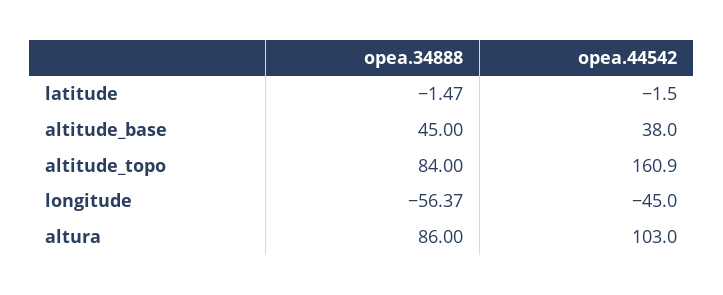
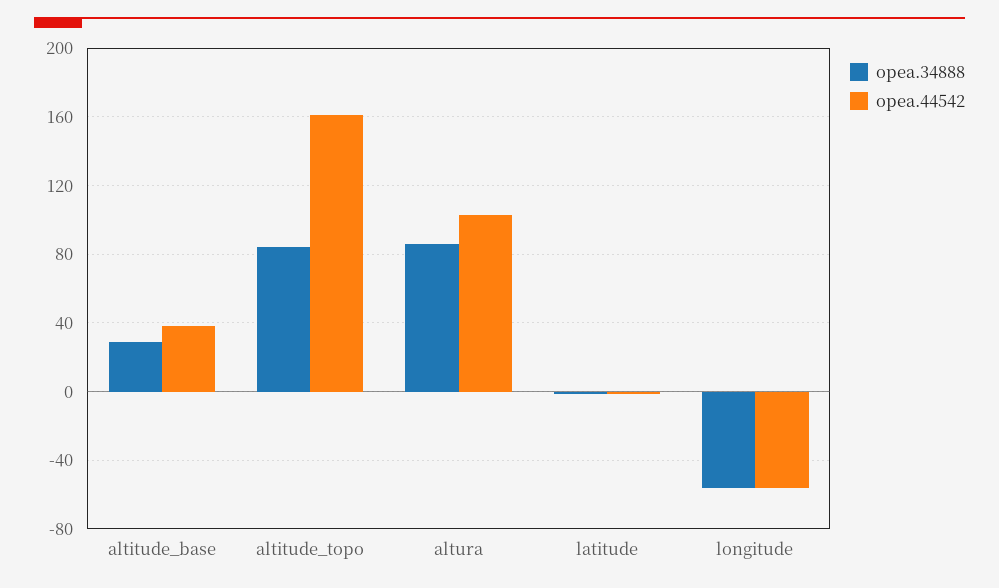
  {
    "opea.34888": {
      "latitude": -1.47,
-     "altitude_base": 45,
+     "altitude_base": 30,
      "altitude_topo": 84,
      "longitude": -56.37,
      "altura": 86
    },
    "opea.44542": {
      "latitude": -1.5,
      "altitude_base": 38,
      "altitude_topo": 160.9,
-     "longitude": -45,
+     "longitude": -55,
      "altura": 103
    }
  }

